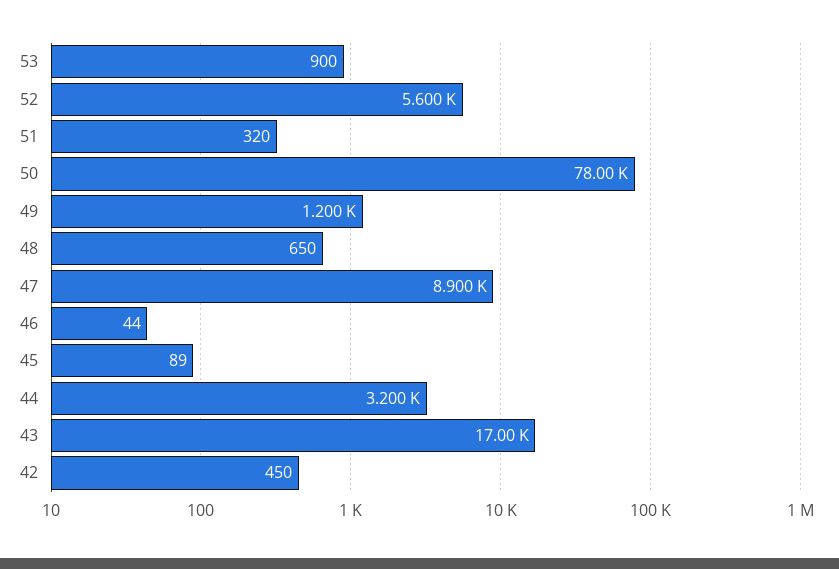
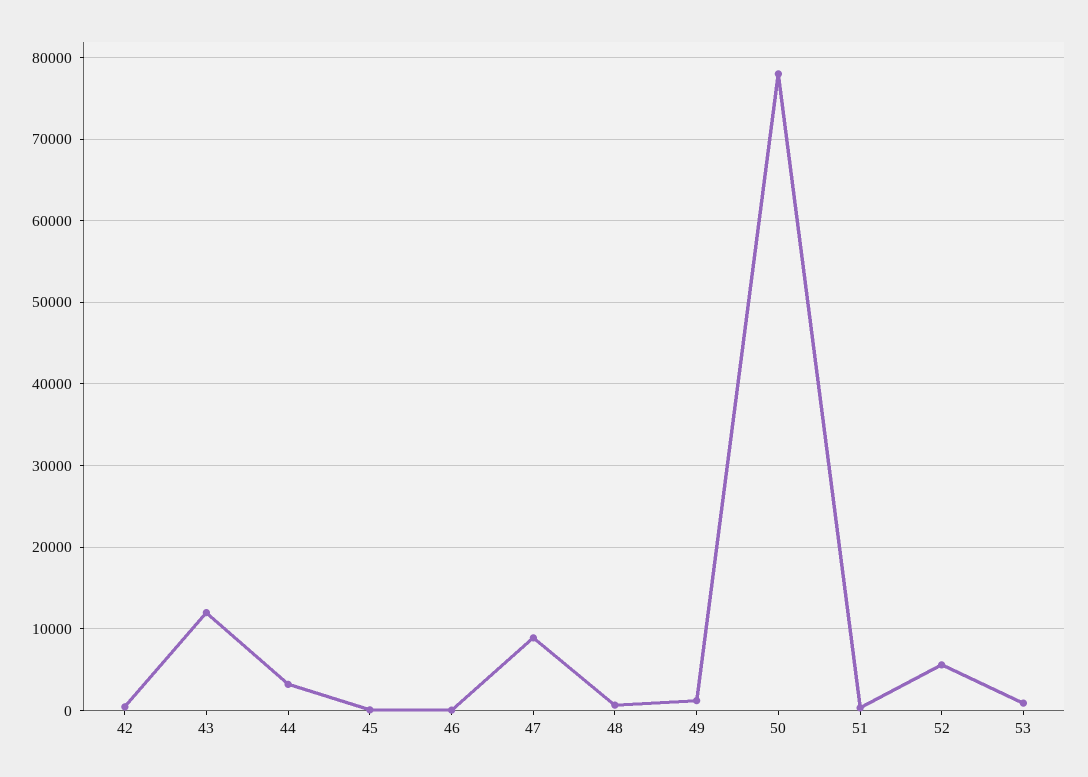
  {
    "53": 900,
    "52": 5600,
    "51": 320,
    "50": 78000,
    "49": 1200,
    "48": 650,
    "47": 8900,
    "46": 44,
    "45": 89,
    "44": 3200,
-   "43": 17000,
+   "43": 12000,
    "42": 450
  }

